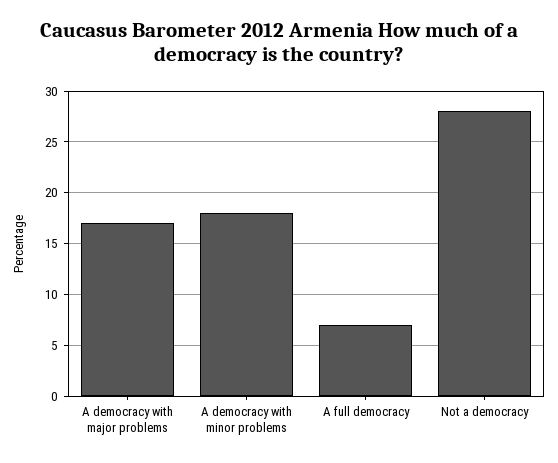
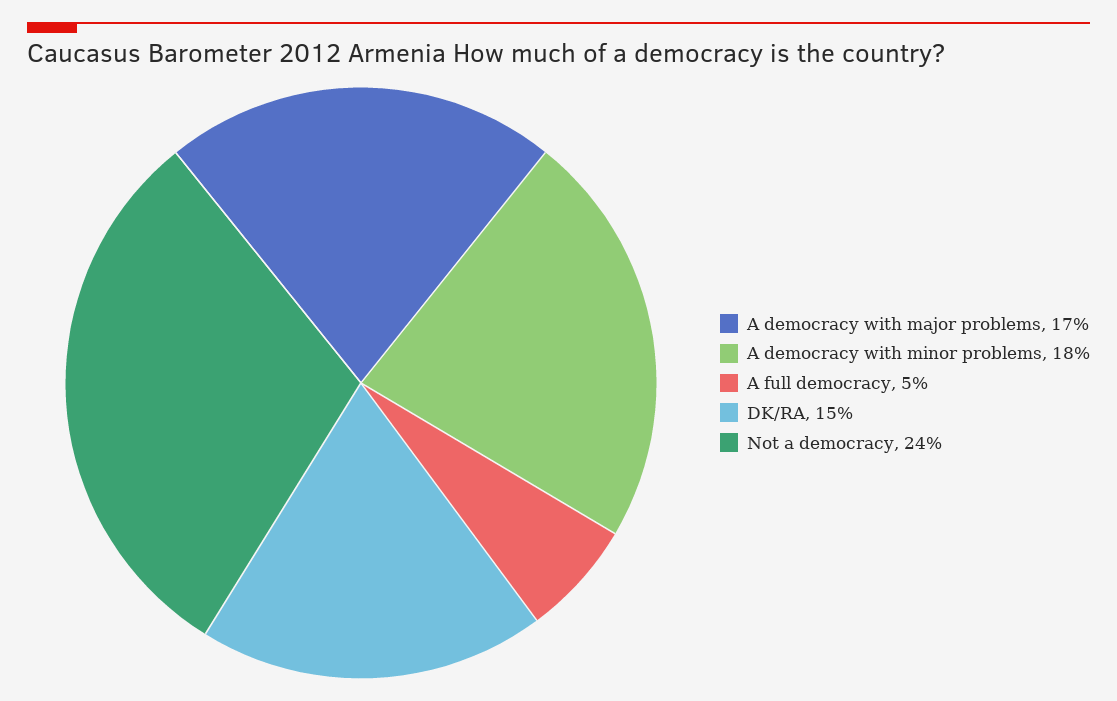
  {
    "A democracy with major problems": 17,
    "A democracy with minor problems": 18,
-   "A full democracy": 7,
+   "A full democracy": 5,
-   "Not a democracy": 28
+   "Not a democracy": 24,
+   "DK/RA": 15
  }

